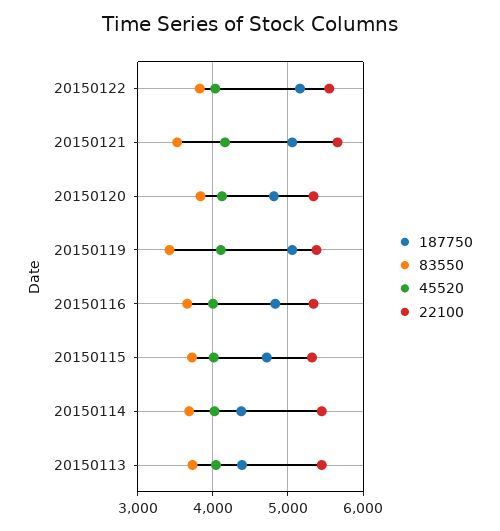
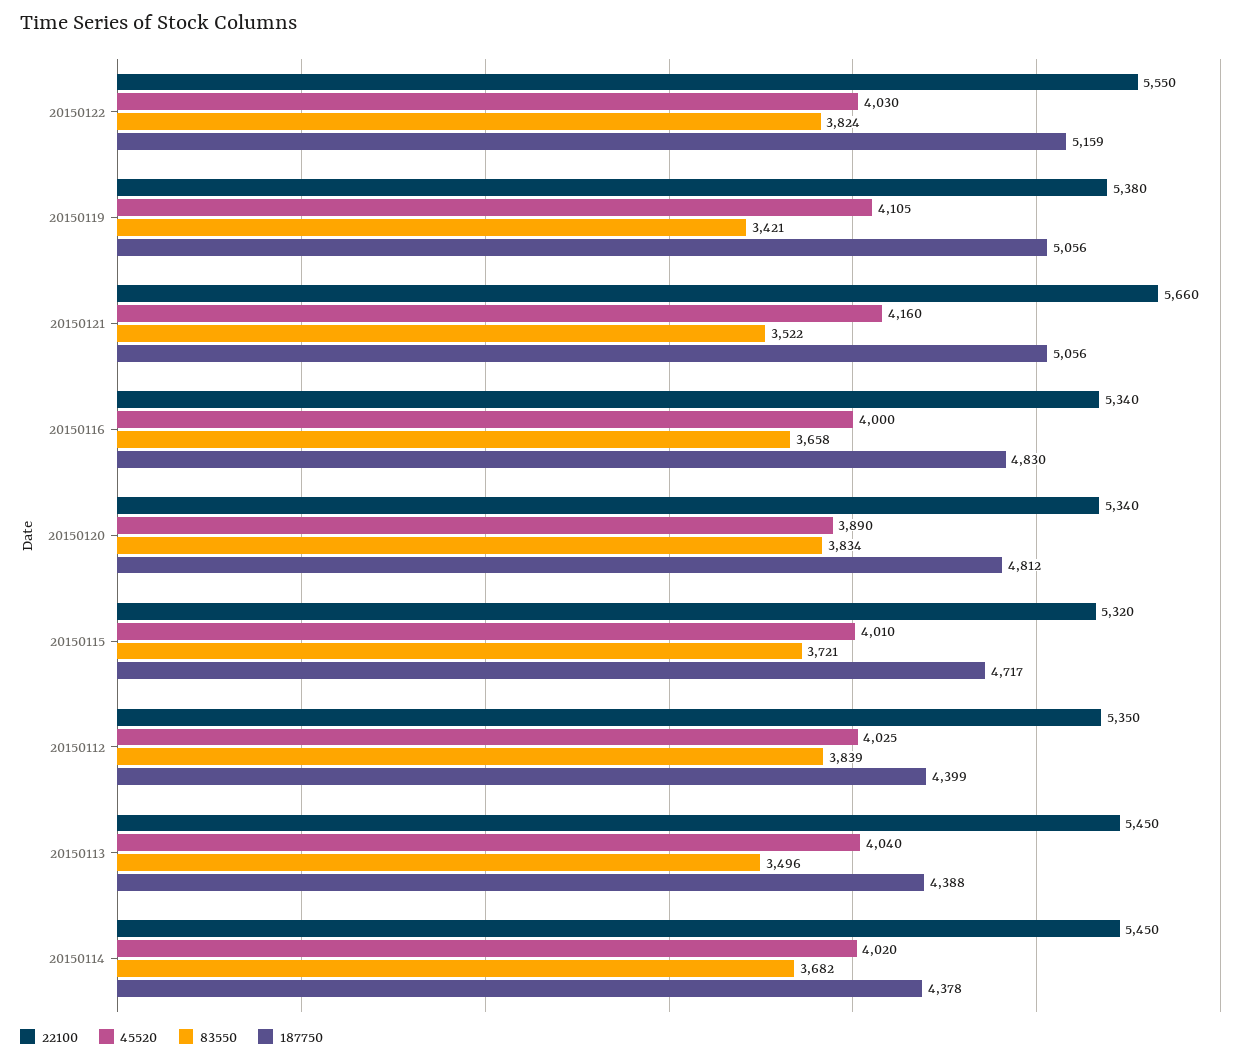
  {
    "187750": {
      "20150122": 5159,
      "20150121": 5056,
      "20150120": 4812,
      "20150119": 5056,
      "20150116": 4830,
      "20150115": 4717,
      "20150114": 4378,
-     "20150113": 4388
+     "20150113": 4388,
+     "20150112": 4399
    },
    "83550": {
      "20150122": 3824,
      "20150121": 3522,
      "20150120": 3834,
      "20150119": 3421,
      "20150116": 3658,
      "20150115": 3721,
      "20150114": 3682,
-     "20150113": 3700
+     "20150113": 3496,
+     "20150112": 3839
    },
    "45520": {
      "20150122": 4030,
      "20150121": 4160,
-     "20150120": 4100,
+     "20150120": 3890,
      "20150119": 4105,
      "20150116": 4000,
      "20150115": 4010,
      "20150114": 4020,
-     "20150113": 4040
+     "20150113": 4040,
+     "20150112": 4025
    },
    "22100": {
      "20150122": 5550,
      "20150121": 5660,
      "20150120": 5340,
      "20150119": 5380,
      "20150116": 5340,
      "20150115": 5320,
      "20150114": 5450,
-     "20150113": 5450
+     "20150113": 5450,
+     "20150112": 5350
    }
  }

